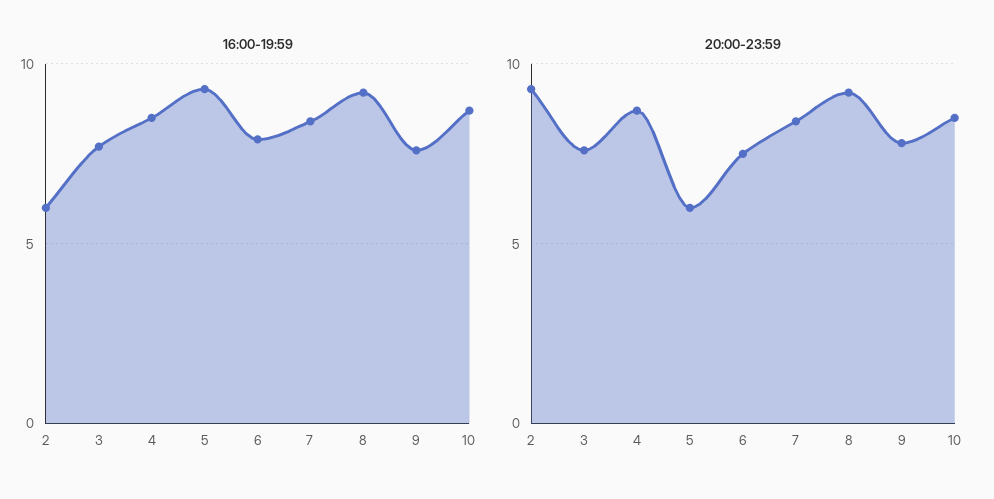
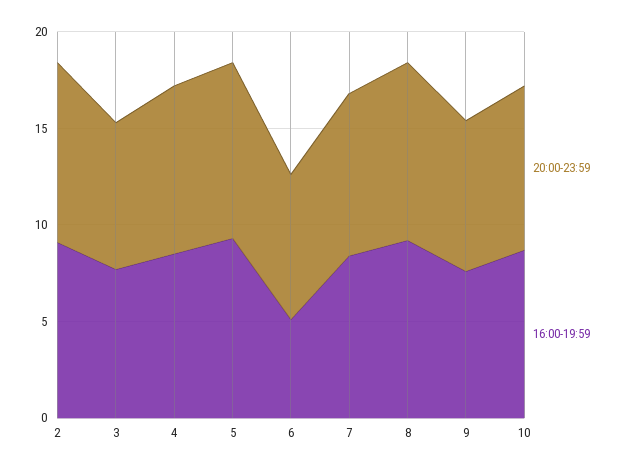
  {
    "16:00-19:59": {
-     "2": 6,
+     "2": 9,
      "3": 7.5,
      "4": 8.5,
      "5": 9.5,
-     "6": 8,
+     "6": 5,
      "7": 8.5,
      "8": 9,
      "9": 7.5,
      "10": 8.5
    },
    "20:00-23:59": {
      "2": 9.5,
      "3": 7.5,
      "4": 8.5,
-     "5": 6,
+     "5": 9,
      "6": 7.5,
      "7": 8.5,
      "8": 9,
      "9": 8,
      "10": 8.5
    }
  }

